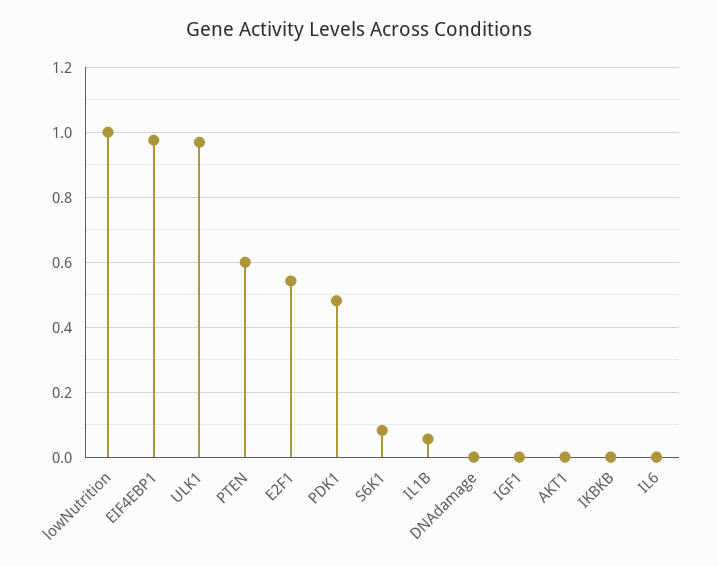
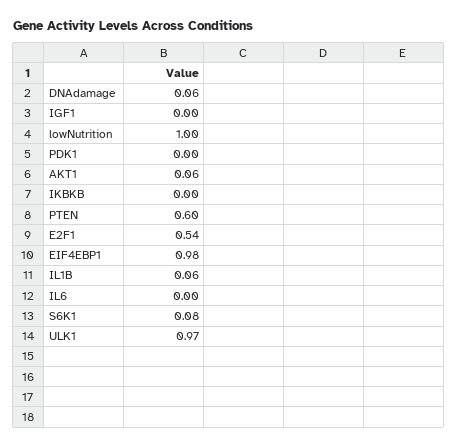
  {
    "lowNutrition": 1,
    "EIF4EBP1": 0.98,
    "ULK1": 0.97,
    "PTEN": 0.6,
    "E2F1": 0.54,
-   "PDK1": 0.48,
+   "PDK1": 0,
    "S6K1": 0.08,
    "IL1B": 0.06,
-   "DNAdamage": 0,
+   "DNAdamage": 0.06,
    "IGF1": 0,
-   "AKT1": 0,
+   "AKT1": 0.06,
    "IKBKB": 0,
    "IL6": 0
  }

